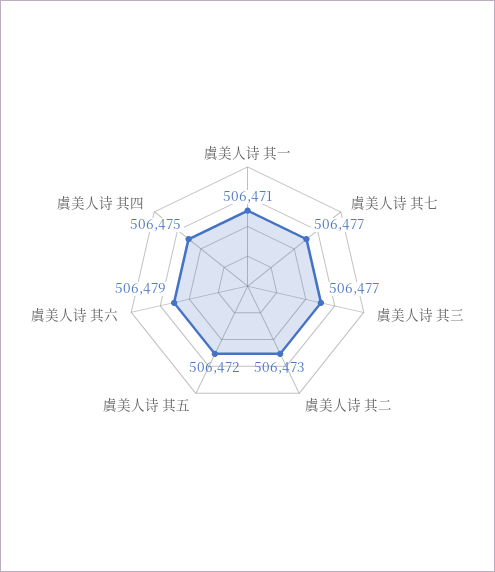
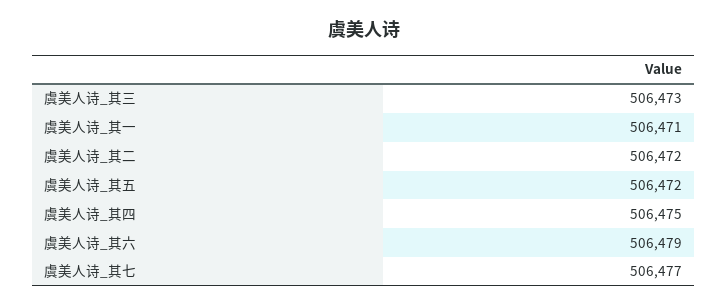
  {
    "虞美人诗 其一": 506471,
    "虞美人诗 其七": 506477,
-   "虞美人诗 其三": 506477,
+   "虞美人诗 其三": 506473,
-   "虞美人诗 其二": 506473,
+   "虞美人诗 其二": 506472,
    "虞美人诗 其五": 506472,
    "虞美人诗 其六": 506479,
    "虞美人诗 其四": 506475
  }

